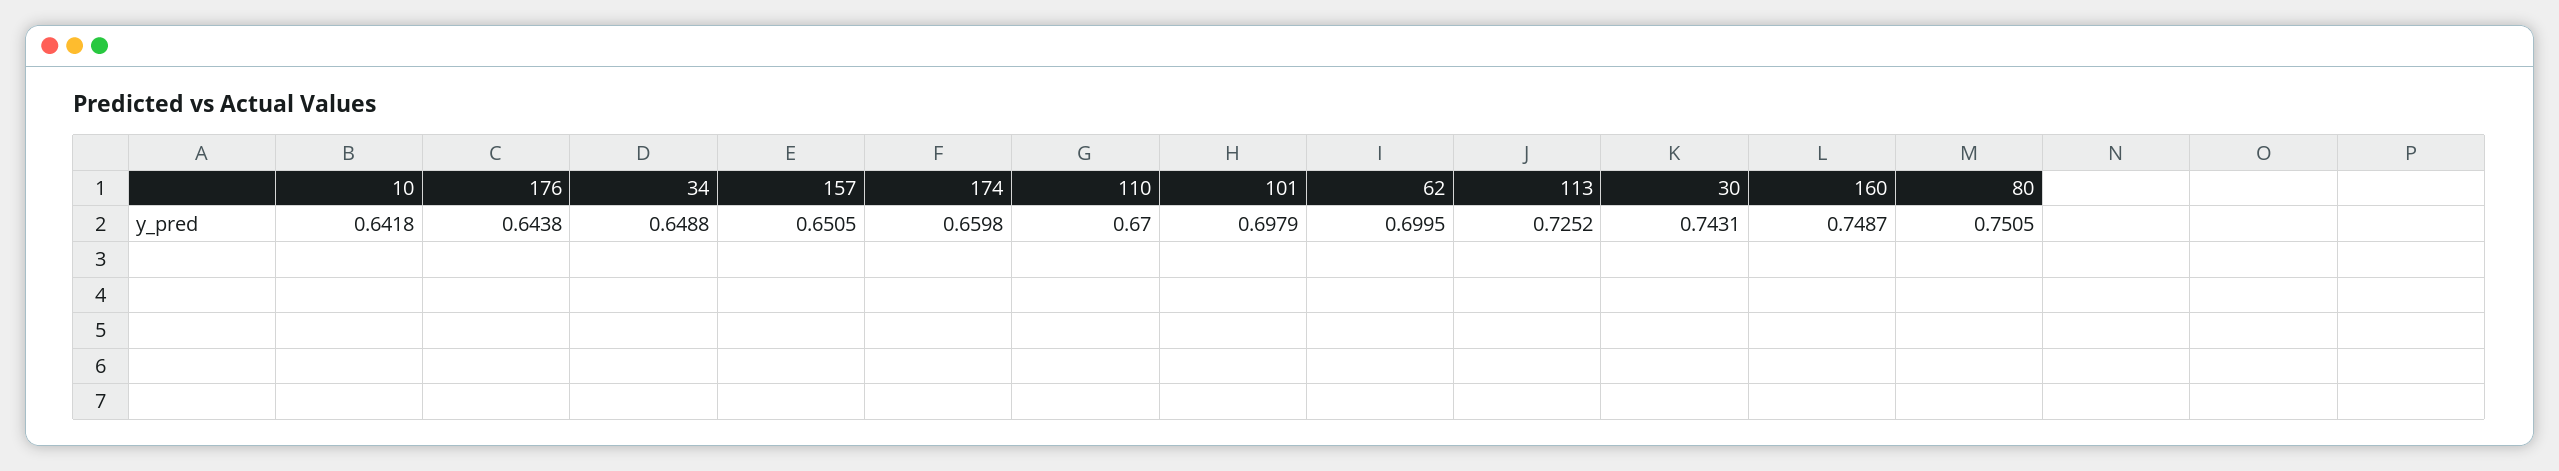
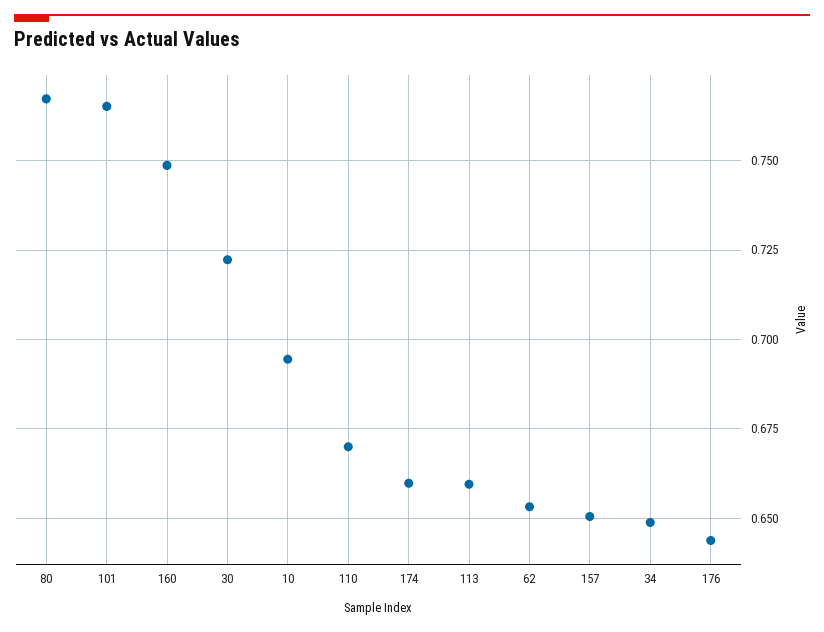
  {
-   "10": 0.6418,
+   "10": 0.695,
    "176": 0.6438,
    "34": 0.6488,
    "157": 0.6505,
    "174": 0.6598,
    "110": 0.67,
-   "101": 0.6979,
+   "101": 0.765,
-   "62": 0.6995,
+   "62": 0.6525,
-   "113": 0.7252,
+   "113": 0.66,
-   "30": 0.7431,
+   "30": 0.7225,
    "160": 0.7487,
-   "80": 0.7505
+   "80": 0.7675
  }

